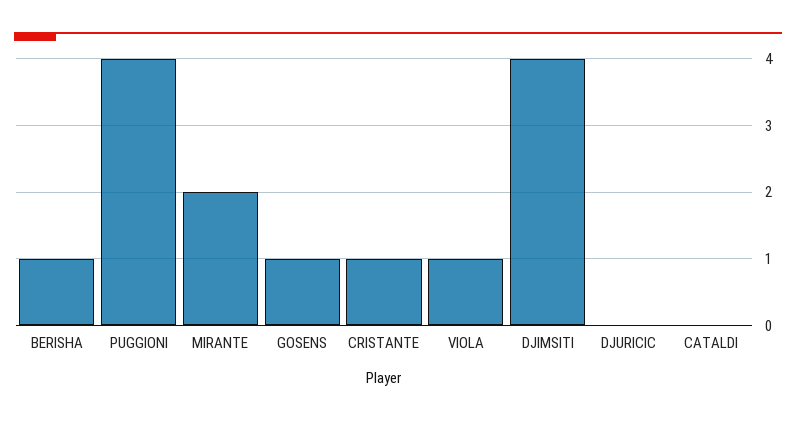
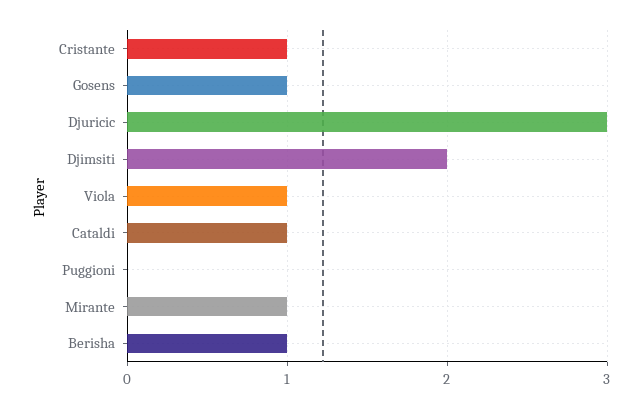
  {
    "BERISHA": 1,
-   "PUGGIONI": 4,
+   "PUGGIONI": 0,
-   "MIRANTE": 2,
+   "MIRANTE": 1,
    "GOSENS": 1,
    "CRISTANTE": 1,
    "VIOLA": 1,
-   "DJIMSITI": 4,
+   "DJIMSITI": 2,
-   "DJURICIC": 0,
+   "DJURICIC": 3,
-   "CATALDI": 0
+   "CATALDI": 1
  }

